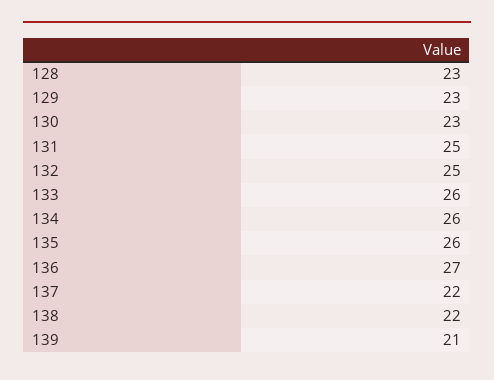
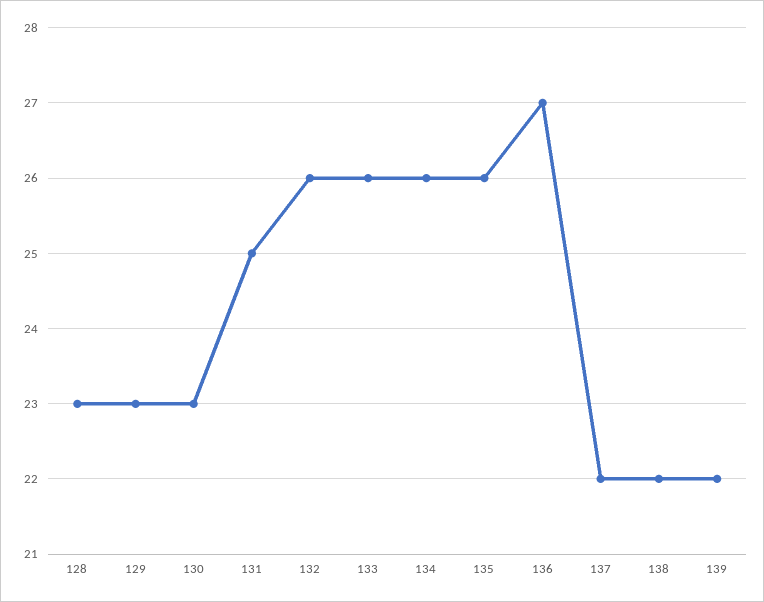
  {
    "128": 23,
    "129": 23,
    "130": 23,
    "131": 25,
-   "132": 25,
+   "132": 26,
    "133": 26,
    "134": 26,
    "135": 26,
    "136": 27,
    "137": 22,
    "138": 22,
-   "139": 21
+   "139": 22
  }

